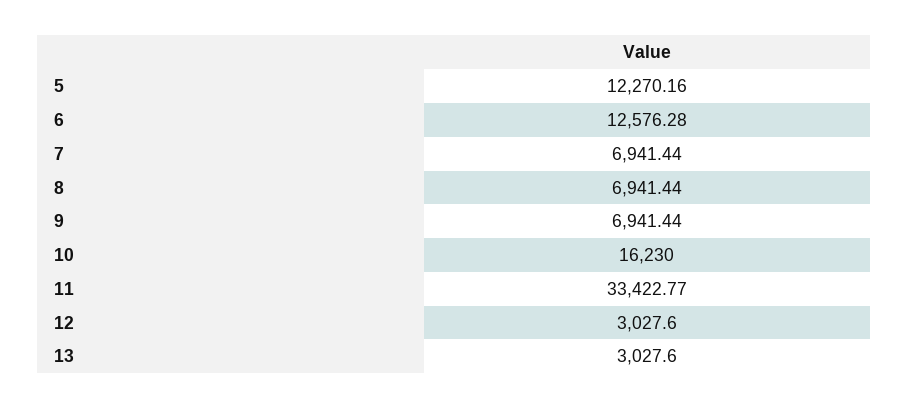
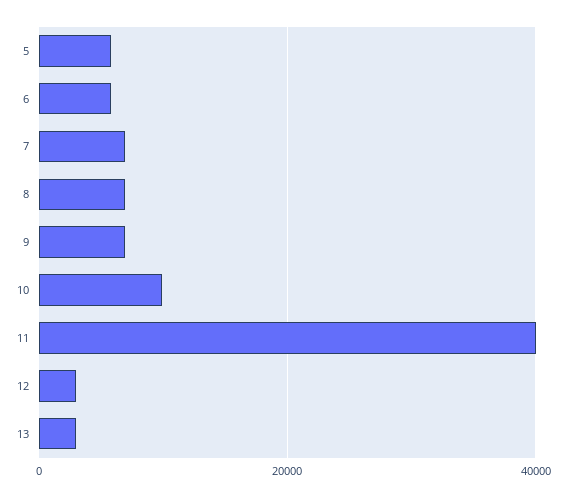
  {
-   "5": 12270.16,
+   "5": 6000,
-   "6": 12576.28,
+   "6": 6000,
    "7": 6941.44,
    "8": 6941.44,
    "9": 6941.44,
-   "10": 16230,
+   "10": 10000,
-   "11": 33422.77,
+   "11": 40000,
    "12": 3027.6,
    "13": 3027.6
  }

